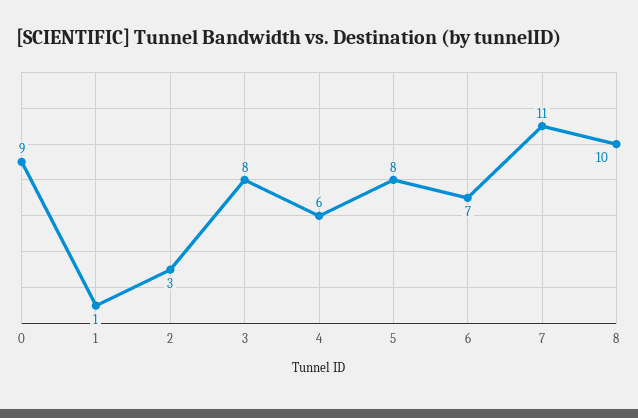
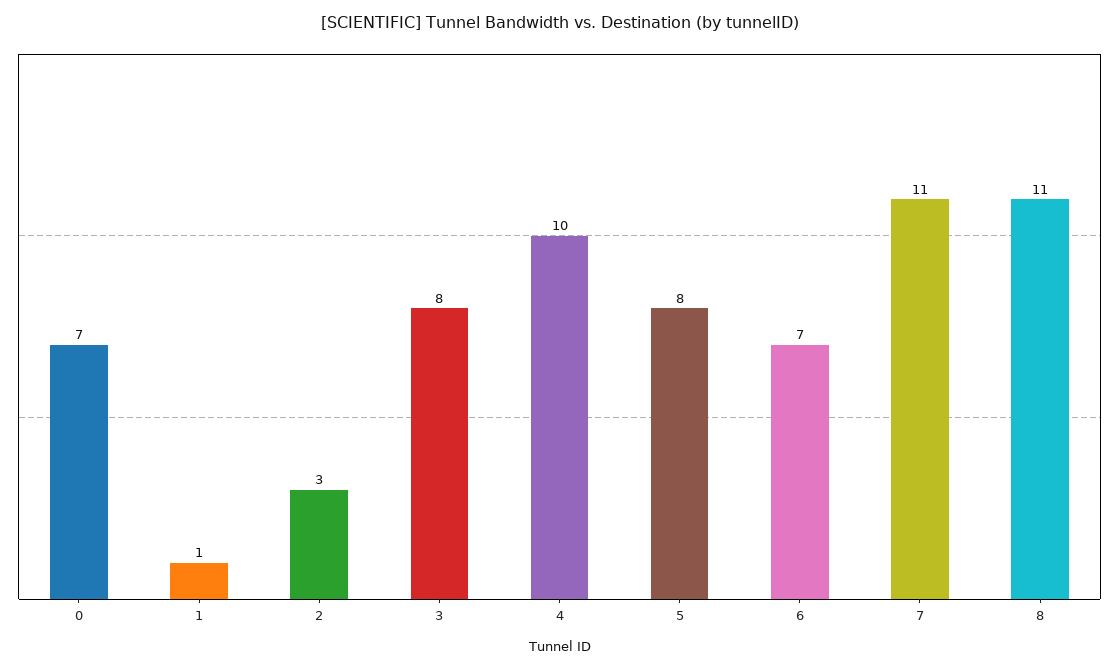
  {
-   "0": 9,
+   "0": 7,
    "1": 1,
    "2": 3,
    "3": 8,
-   "4": 6,
+   "4": 10,
    "5": 8,
    "6": 7,
    "7": 11,
-   "8": 10
+   "8": 11
  }

